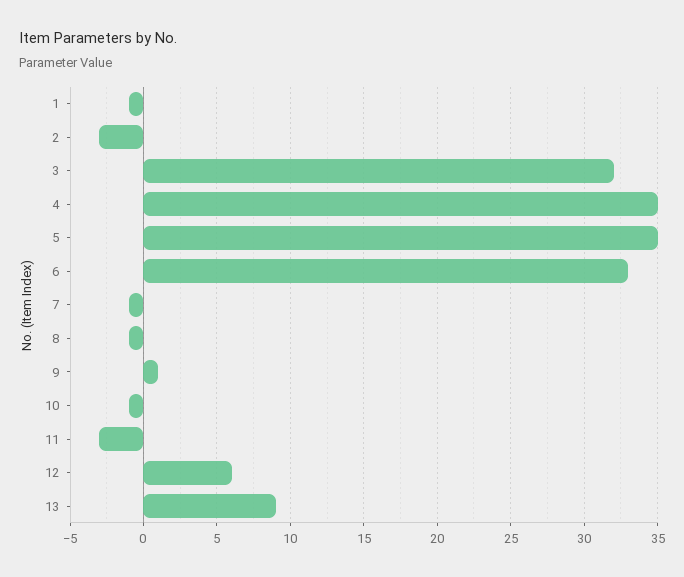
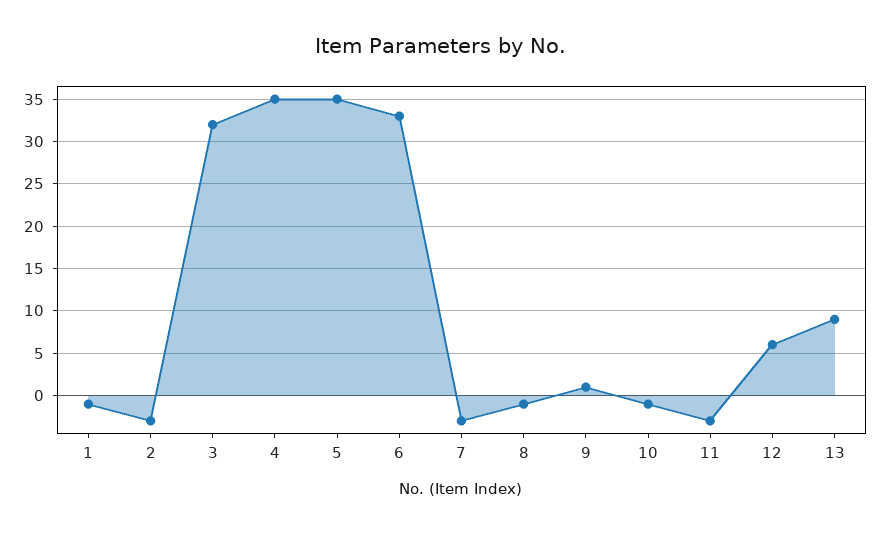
  {
    "1": -1,
    "2": -3,
    "3": 32,
    "4": 35,
    "5": 35,
    "6": 33,
-   "7": -1,
+   "7": -3,
    "8": -1,
    "9": 1,
    "10": -1,
    "11": -3,
    "12": 6,
    "13": 9
  }

